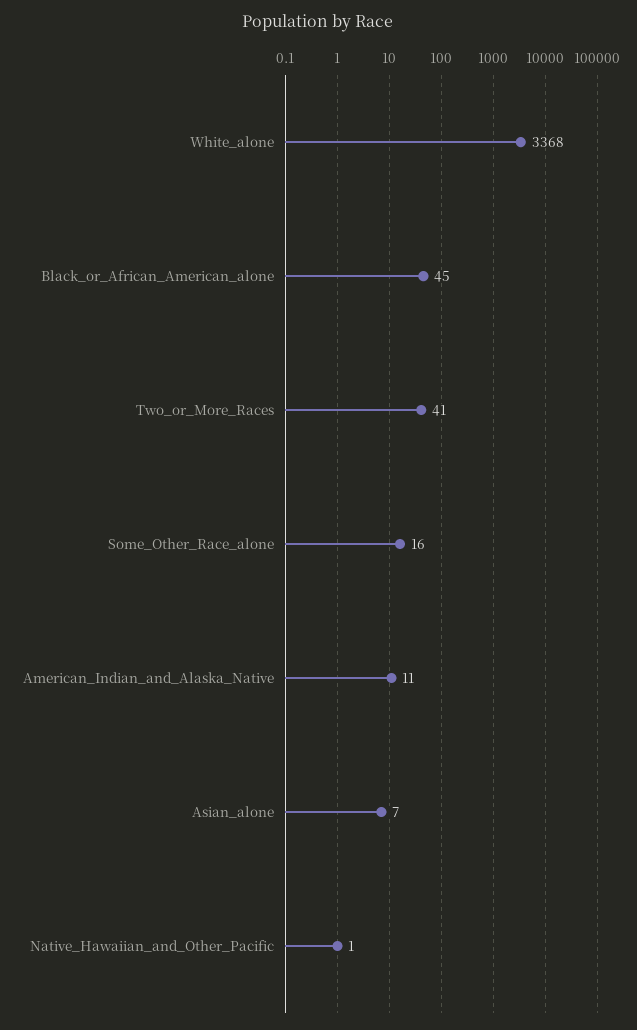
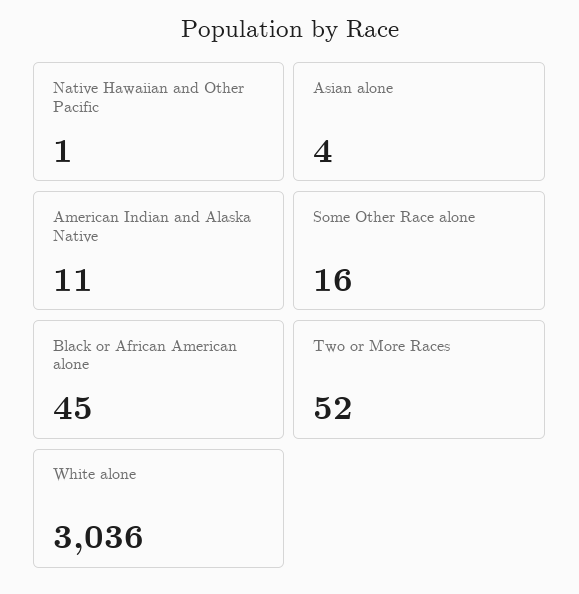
  {
-   "White_alone": 3368,
+   "White_alone": 3036,
    "Black_or_African_American_alone": 45,
-   "Two_or_More_Races": 41,
+   "Two_or_More_Races": 52,
    "Some_Other_Race_alone": 16,
    "American_Indian_and_Alaska_Native": 11,
-   "Asian_alone": 7,
+   "Asian_alone": 4,
    "Native_Hawaiian_and_Other_Pacific": 1
  }

